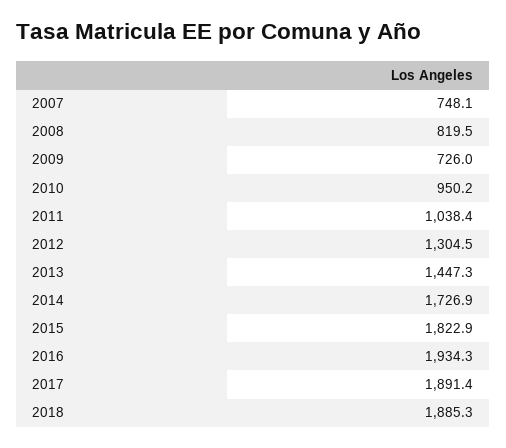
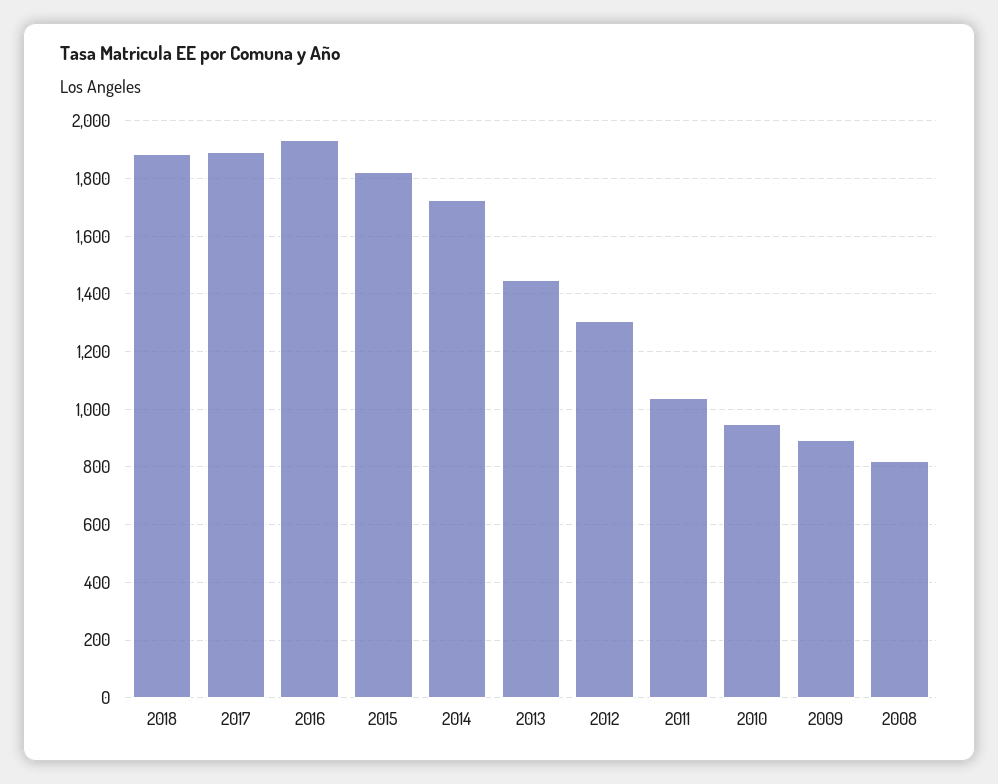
  {
-   "2007": 748.1,
    "2008": 819.5,
-   "2009": 726,
+   "2009": 900,
    "2010": 950.2,
    "2011": 1038.4,
    "2012": 1304.5,
    "2013": 1447.3,
    "2014": 1726.9,
    "2015": 1822.9,
    "2016": 1934.3,
    "2017": 1891.4,
    "2018": 1885.3
  }

